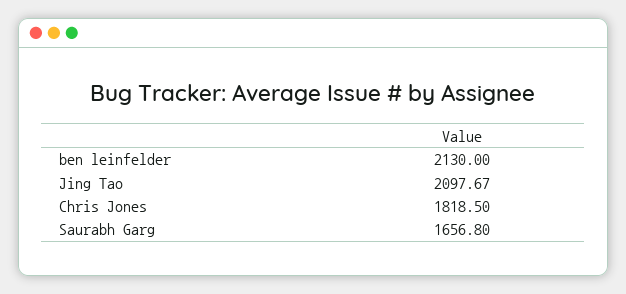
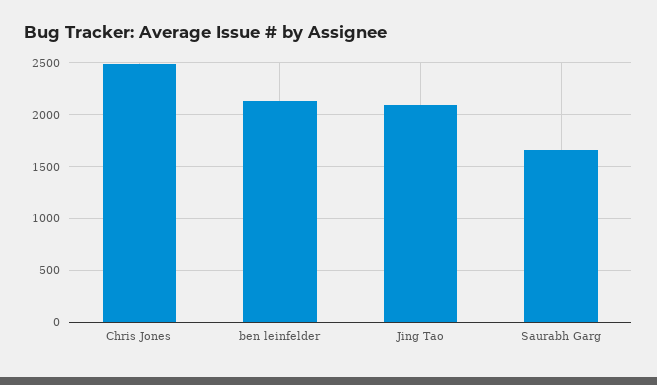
  {
    "ben leinfelder": 2130,
    "Jing Tao": 2097.67,
-   "Chris Jones": 1818.5,
+   "Chris Jones": 2500,
    "Saurabh Garg": 1656.8
  }

